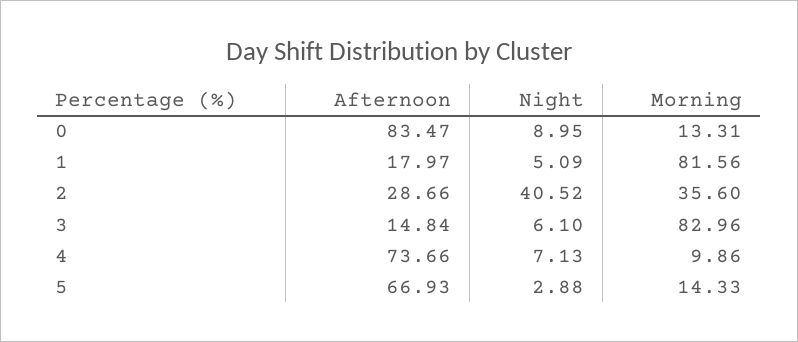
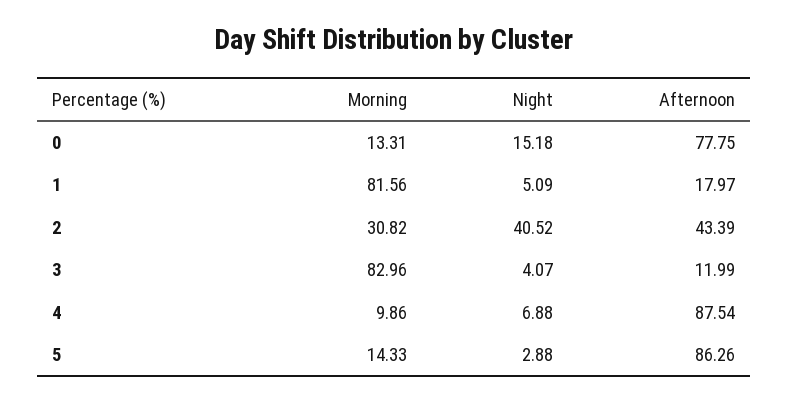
  {
    "Afternoon": {
-     "0": 83.47,
+     "0": 77.75,
      "1": 17.97,
-     "2": 28.66,
+     "2": 43.39,
-     "3": 14.84,
+     "3": 11.99,
-     "4": 73.66,
+     "4": 87.54,
-     "5": 66.93
+     "5": 86.26
    },
    "Night": {
-     "0": 8.95,
+     "0": 15.18,
      "1": 5.09,
      "2": 40.52,
-     "3": 6.1,
+     "3": 4.07,
-     "4": 7.13,
+     "4": 6.88,
      "5": 2.88
    },
    "Morning": {
      "0": 13.31,
      "1": 81.56,
-     "2": 35.6,
+     "2": 30.82,
      "3": 82.96,
      "4": 9.86,
      "5": 14.33
    }
  }

